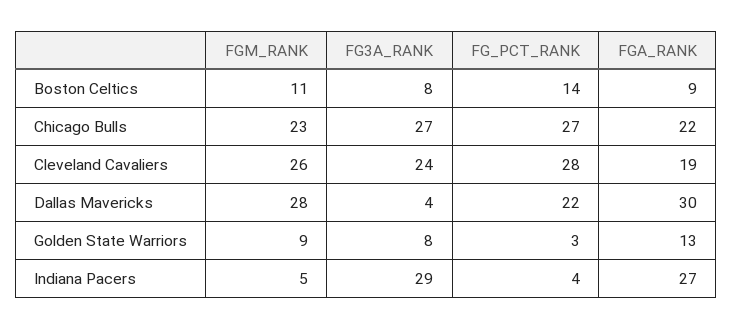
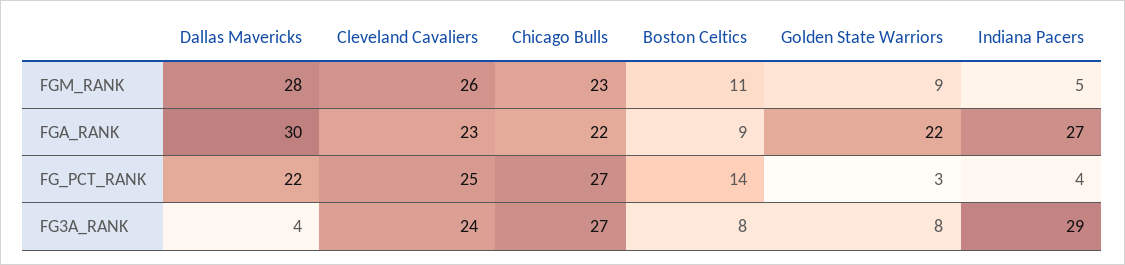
  {
    "FGM_RANK": {
      "Boston Celtics": 11,
      "Chicago Bulls": 23,
      "Cleveland Cavaliers": 26,
      "Dallas Mavericks": 28,
      "Golden State Warriors": 9,
      "Indiana Pacers": 5
    },
    "FG3A_RANK": {
      "Boston Celtics": 8,
      "Chicago Bulls": 27,
      "Cleveland Cavaliers": 24,
      "Dallas Mavericks": 4,
      "Golden State Warriors": 8,
      "Indiana Pacers": 29
    },
    "FG_PCT_RANK": {
      "Boston Celtics": 14,
      "Chicago Bulls": 27,
-     "Cleveland Cavaliers": 28,
+     "Cleveland Cavaliers": 25,
      "Dallas Mavericks": 22,
      "Golden State Warriors": 3,
      "Indiana Pacers": 4
    },
    "FGA_RANK": {
      "Boston Celtics": 9,
      "Chicago Bulls": 22,
-     "Cleveland Cavaliers": 19,
+     "Cleveland Cavaliers": 23,
      "Dallas Mavericks": 30,
-     "Golden State Warriors": 13,
+     "Golden State Warriors": 22,
      "Indiana Pacers": 27
    }
  }

